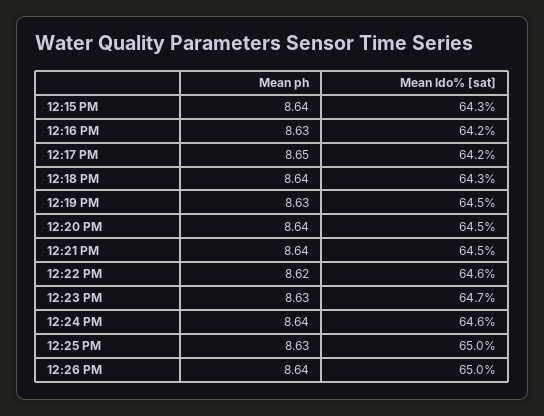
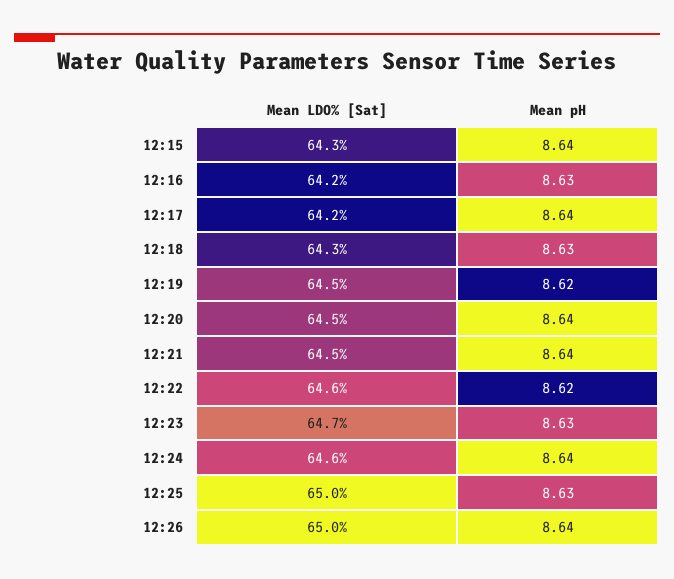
  {
    "Mean ph": {
      "12:15 PM": 8.64,
      "12:16 PM": 8.63,
-     "12:17 PM": 8.65,
+     "12:17 PM": 8.64,
-     "12:18 PM": 8.64,
+     "12:18 PM": 8.63,
-     "12:19 PM": 8.63,
+     "12:19 PM": 8.62,
      "12:20 PM": 8.64,
      "12:21 PM": 8.64,
      "12:22 PM": 8.62,
      "12:23 PM": 8.63,
      "12:24 PM": 8.64,
      "12:25 PM": 8.63,
      "12:26 PM": 8.64
    },
    "Mean ldo% [sat]": {
      "12:15 PM": 64.3,
      "12:16 PM": 64.2,
      "12:17 PM": 64.2,
      "12:18 PM": 64.3,
      "12:19 PM": 64.5,
      "12:20 PM": 64.5,
      "12:21 PM": 64.5,
      "12:22 PM": 64.6,
      "12:23 PM": 64.7,
      "12:24 PM": 64.6,
      "12:25 PM": 65,
      "12:26 PM": 65
    }
  }

